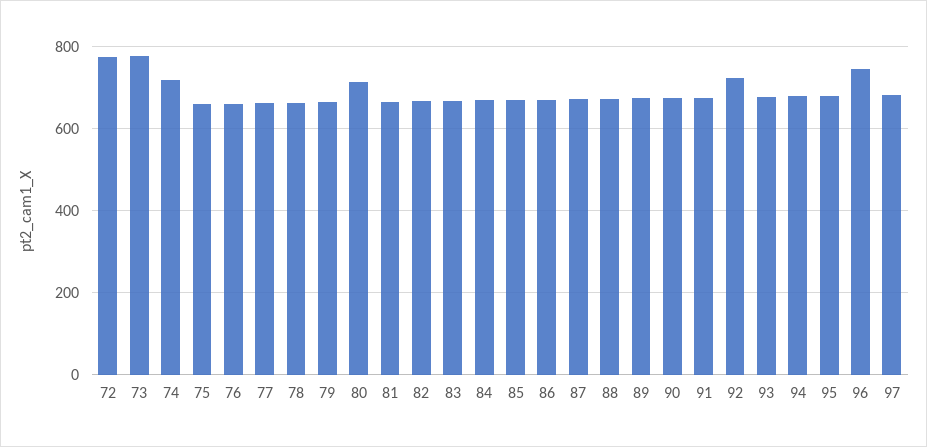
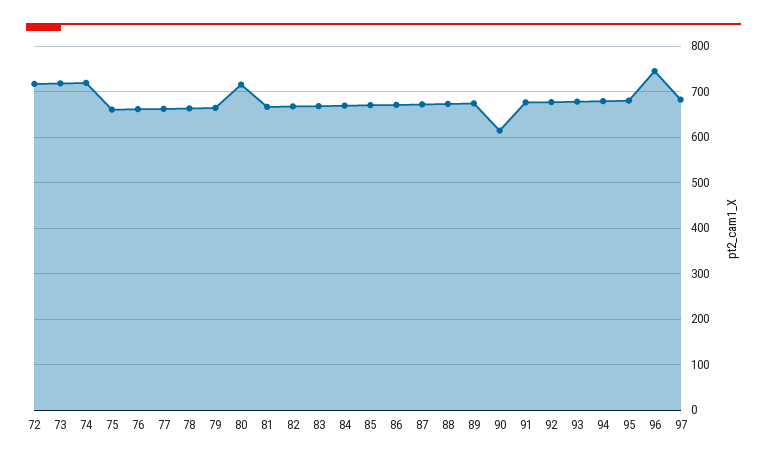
  {
-   "72": 780,
+   "72": 720,
-   "73": 780,
+   "73": 720,
    "74": 720,
    "75": 660,
    "76": 660,
    "77": 660,
    "78": 660,
    "79": 660,
    "80": 720,
    "81": 660,
    "82": 660,
    "83": 660,
    "84": 660,
    "85": 680,
    "86": 680,
    "87": 680,
    "88": 680,
    "89": 680,
-   "90": 680,
+   "90": 620,
    "91": 680,
-   "92": 720,
+   "92": 680,
    "93": 680,
    "94": 680,
    "95": 680,
    "96": 740,
    "97": 680
  }

